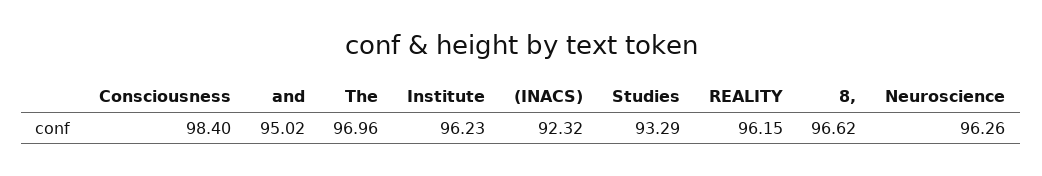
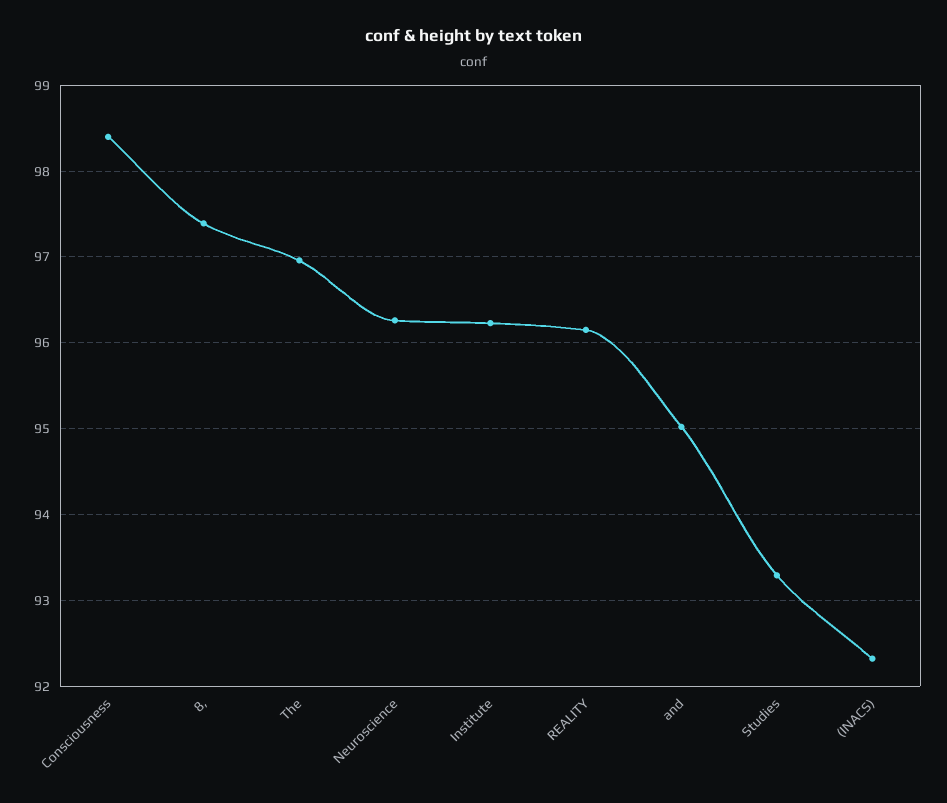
  {
    "Consciousness": 98.4,
    "and": 95.02,
    "The": 96.96,
    "Institute": 96.23,
    "(INACS)": 92.32,
    "Studies": 93.29,
    "REALITY": 96.15,
-   "8,": 96.62,
+   "8,": 97.4,
    "Neuroscience": 96.26
  }

